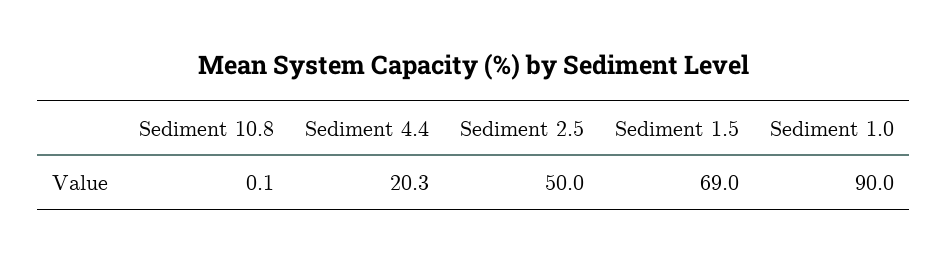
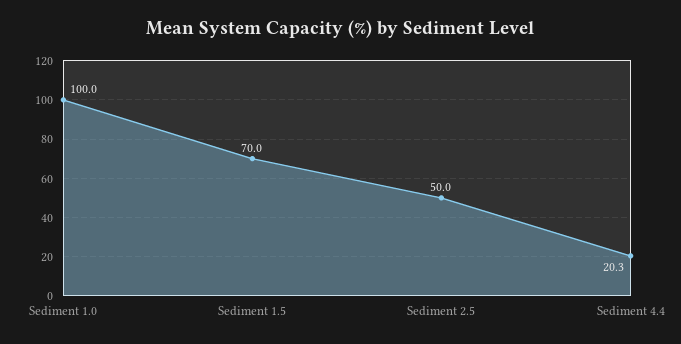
  {
-   "Sediment 10.8": 0.1,
    "Sediment 4.4": 20.3,
    "Sediment 2.5": 50,
-   "Sediment 1.5": 69,
+   "Sediment 1.5": 70,
-   "Sediment 1.0": 90
+   "Sediment 1.0": 100
  }

